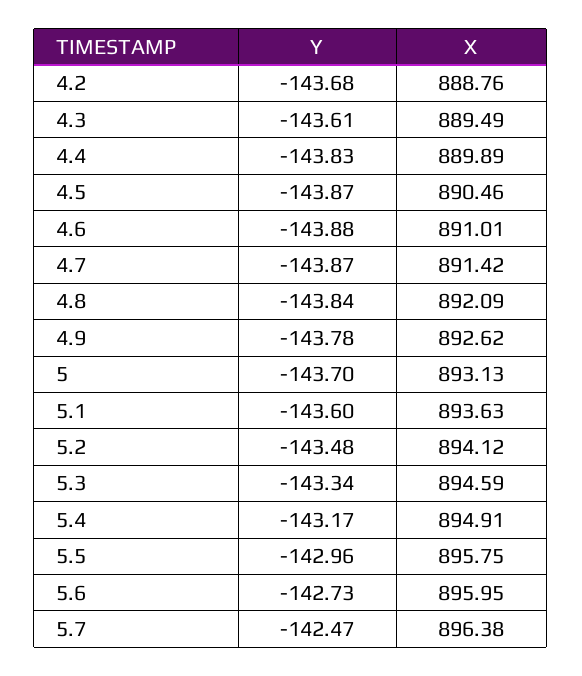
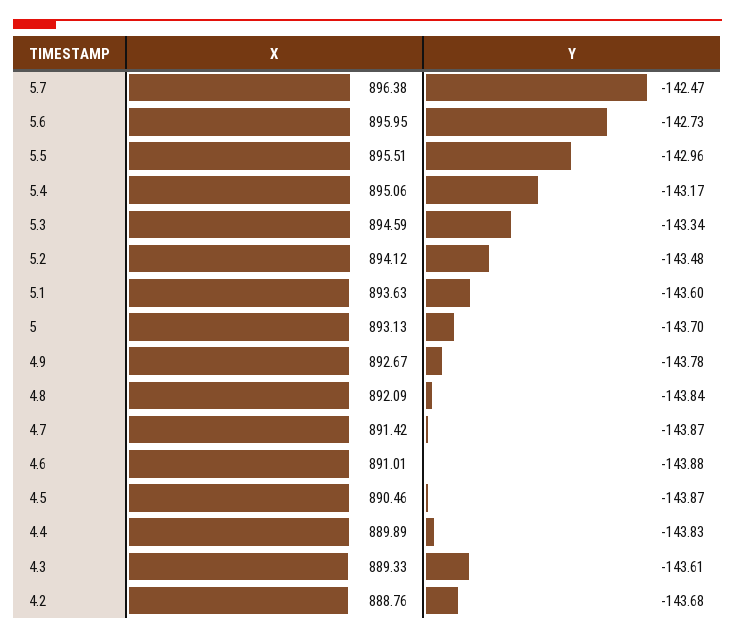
  {
    "Y": {
      "4.2": -143.68,
      "4.3": -143.61,
      "4.4": -143.83,
      "4.5": -143.87,
      "4.6": -143.88,
      "4.7": -143.87,
      "4.8": -143.84,
      "4.9": -143.78,
      "5": -143.7,
      "5.1": -143.6,
      "5.2": -143.48,
      "5.3": -143.34,
      "5.4": -143.17,
      "5.5": -142.96,
      "5.6": -142.73,
      "5.7": -142.47
    },
    "X": {
      "4.2": 888.76,
-     "4.3": 889.49,
+     "4.3": 889.33,
      "4.4": 889.89,
      "4.5": 890.46,
      "4.6": 891.01,
      "4.7": 891.42,
      "4.8": 892.09,
-     "4.9": 892.62,
+     "4.9": 892.67,
      "5": 893.13,
      "5.1": 893.63,
      "5.2": 894.12,
      "5.3": 894.59,
-     "5.4": 894.91,
+     "5.4": 895.06,
-     "5.5": 895.75,
+     "5.5": 895.51,
      "5.6": 895.95,
      "5.7": 896.38
    }
  }

